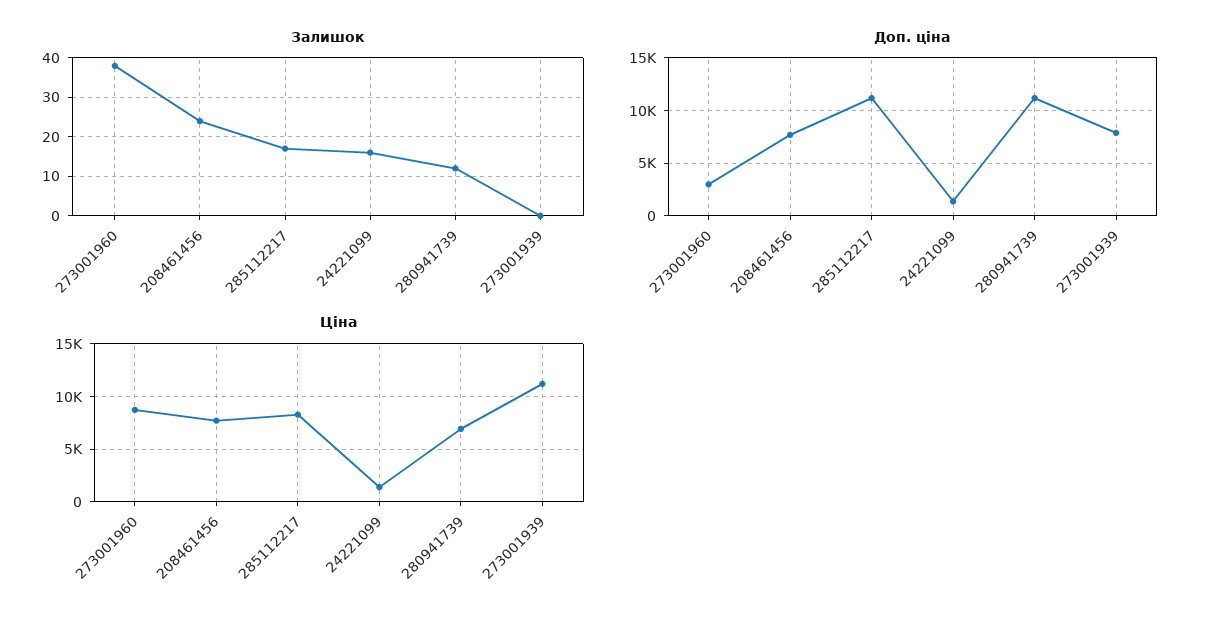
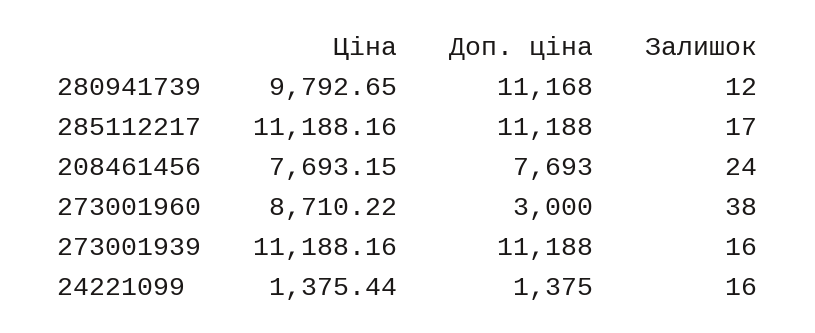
  {
    "Залишок": {
      "273001960": 38,
      "208461456": 24,
      "285112217": 17,
      "24221099": 16,
      "280941739": 12,
-     "273001939": 0
+     "273001939": 16
    },
    "Доп. ціна": {
      "273001960": 3000,
      "208461456": 7693,
      "285112217": 11188,
      "24221099": 1375,
      "280941739": 11168,
-     "273001939": 8000
+     "273001939": 11188
    },
    "Ціна": {
      "273001960": 8710.22,
      "208461456": 7693.15,
-     "285112217": 8000,
+     "285112217": 11188.16,
      "24221099": 1375.44,
-     "280941739": 7000,
+     "280941739": 9792.65,
      "273001939": 11188.16
    }
  }

